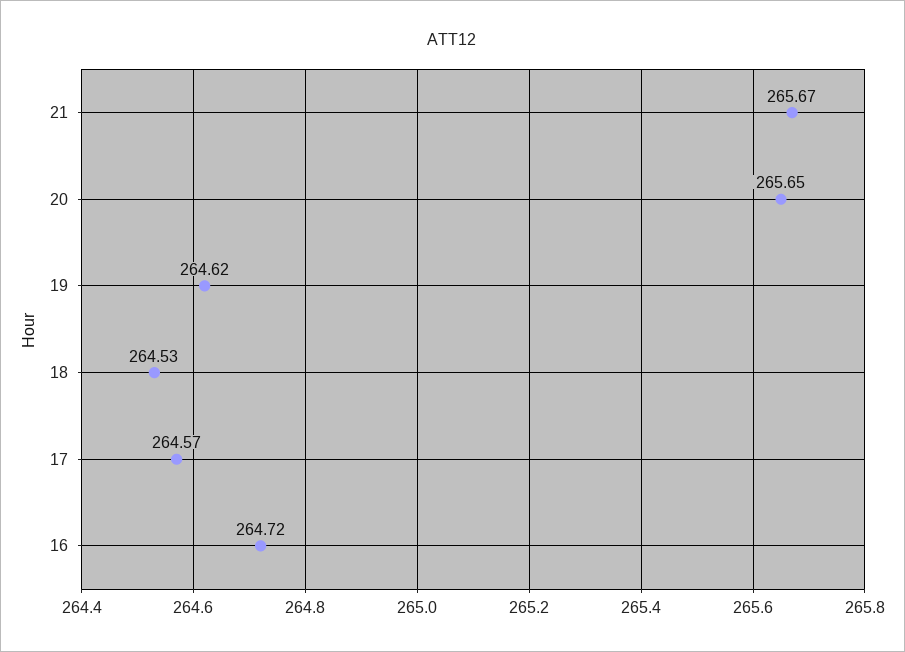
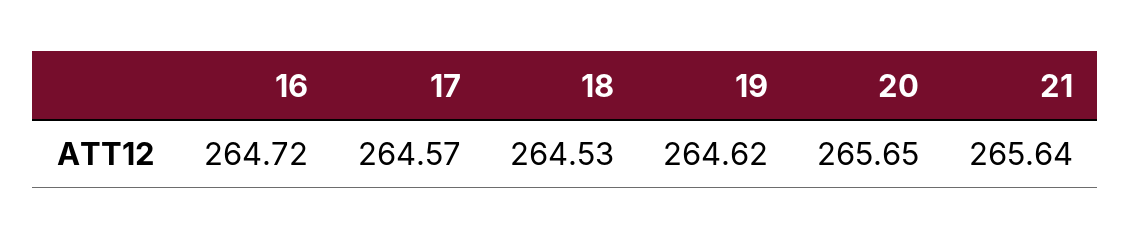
  {
-   "21": 265.67,
+   "21": 265.64,
    "20": 265.65,
    "19": 264.62,
    "18": 264.53,
    "17": 264.57,
    "16": 264.72
  }

